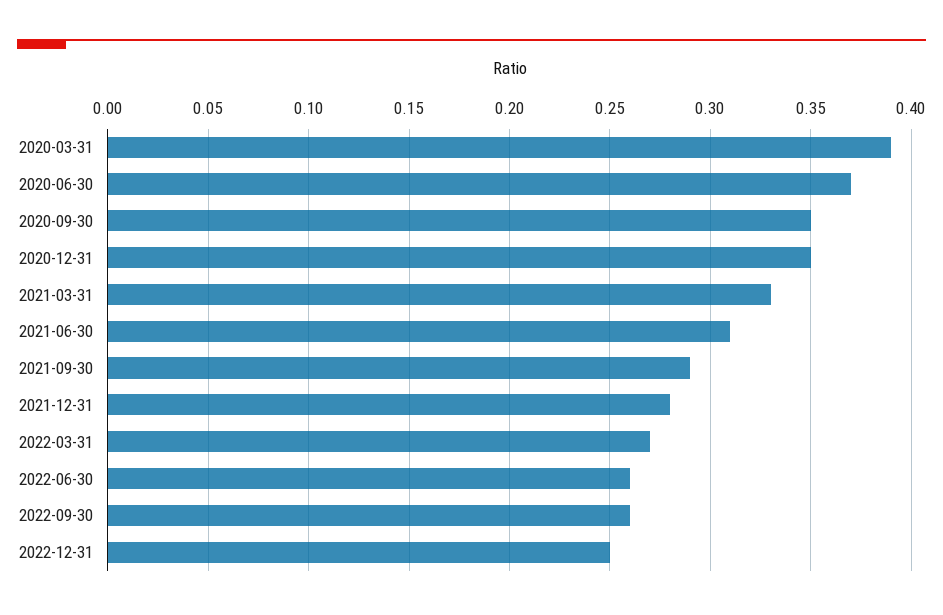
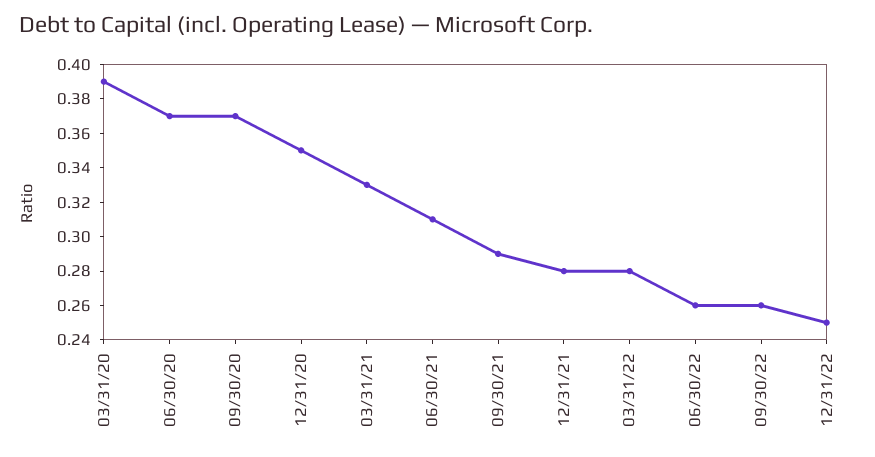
  {
    "2020-03-31": 0.39,
    "2020-06-30": 0.37,
-   "2020-09-30": 0.35,
+   "2020-09-30": 0.37,
    "2020-12-31": 0.35,
    "2021-03-31": 0.33,
    "2021-06-30": 0.31,
    "2021-09-30": 0.29,
    "2021-12-31": 0.28,
-   "2022-03-31": 0.27,
+   "2022-03-31": 0.28,
    "2022-06-30": 0.26,
    "2022-09-30": 0.26,
    "2022-12-31": 0.25
  }

